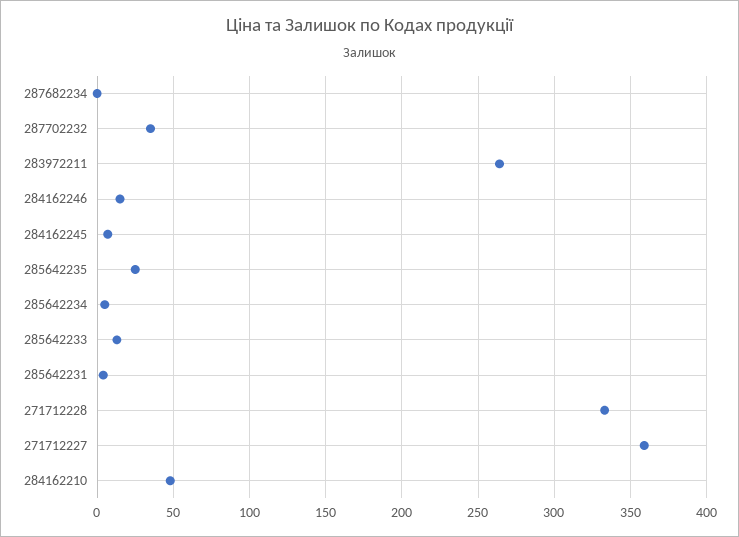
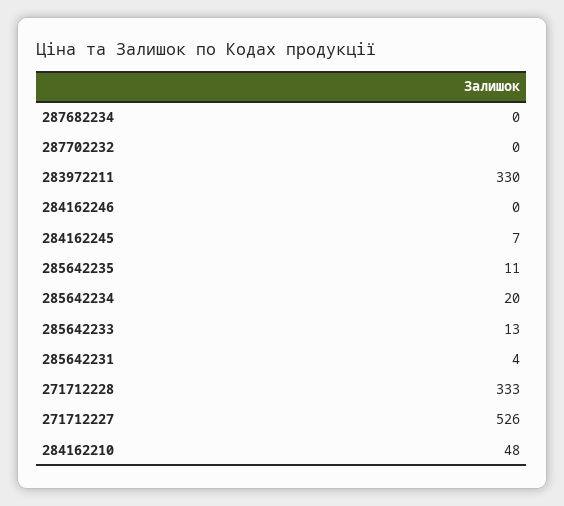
  {
    "287682234": 0,
-   "287702232": 35,
+   "287702232": 0,
-   "283972211": 265,
+   "283972211": 330,
-   "284162246": 15,
+   "284162246": 0,
    "284162245": 7,
-   "285642235": 25,
+   "285642235": 11,
-   "285642234": 5,
+   "285642234": 20,
    "285642233": 13,
    "285642231": 4,
    "271712228": 333,
-   "271712227": 360,
+   "271712227": 526,
    "284162210": 48
  }

